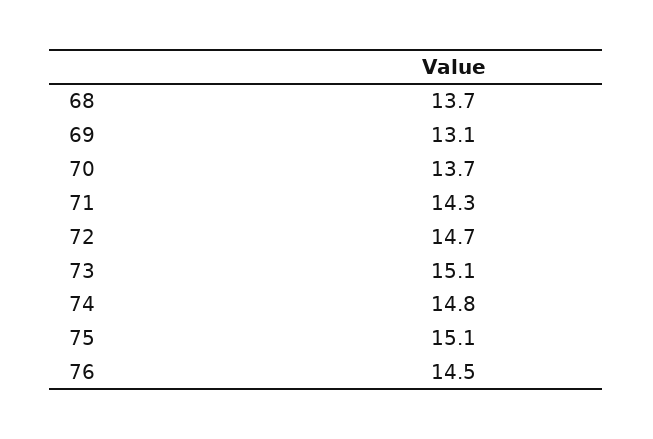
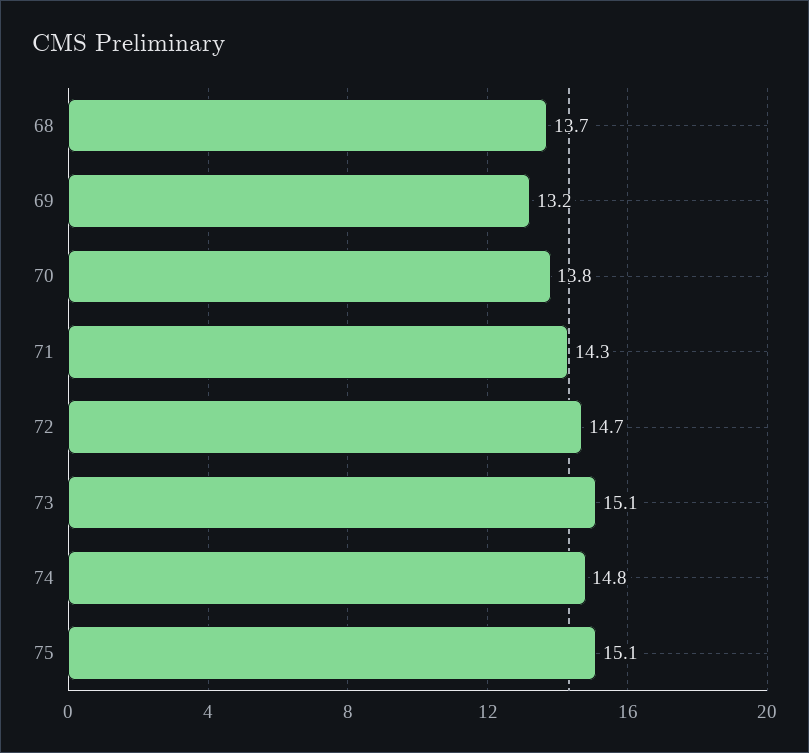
  {
    "68": 13.7,
-   "69": 13.1,
+   "69": 13.2,
-   "70": 13.7,
+   "70": 13.8,
    "71": 14.3,
    "72": 14.7,
    "73": 15.1,
    "74": 14.8,
-   "75": 15.1,
+   "75": 15.1
-   "76": 14.5
  }

